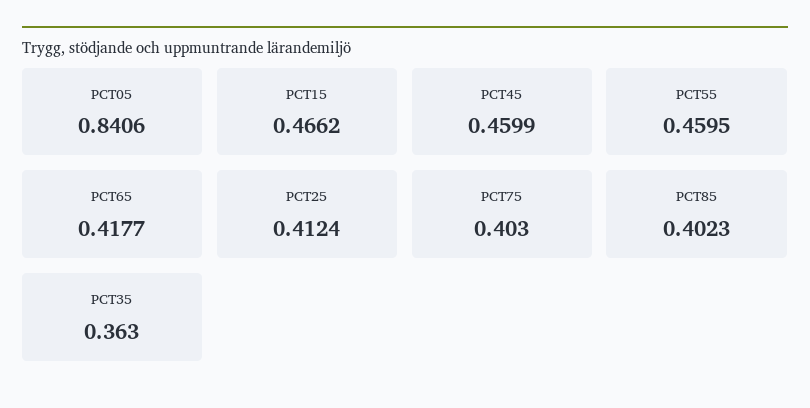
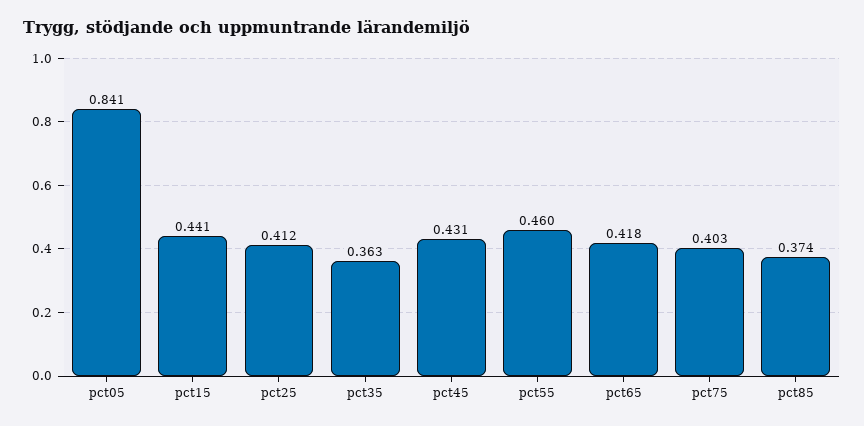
  {
    "PCT05": 0.8406,
-   "PCT15": 0.4662,
+   "PCT15": 0.441,
-   "PCT45": 0.4599,
+   "PCT45": 0.431,
    "PCT55": 0.4595,
    "PCT65": 0.4177,
    "PCT25": 0.4124,
    "PCT75": 0.403,
-   "PCT85": 0.4023,
+   "PCT85": 0.374,
    "PCT35": 0.363
  }

